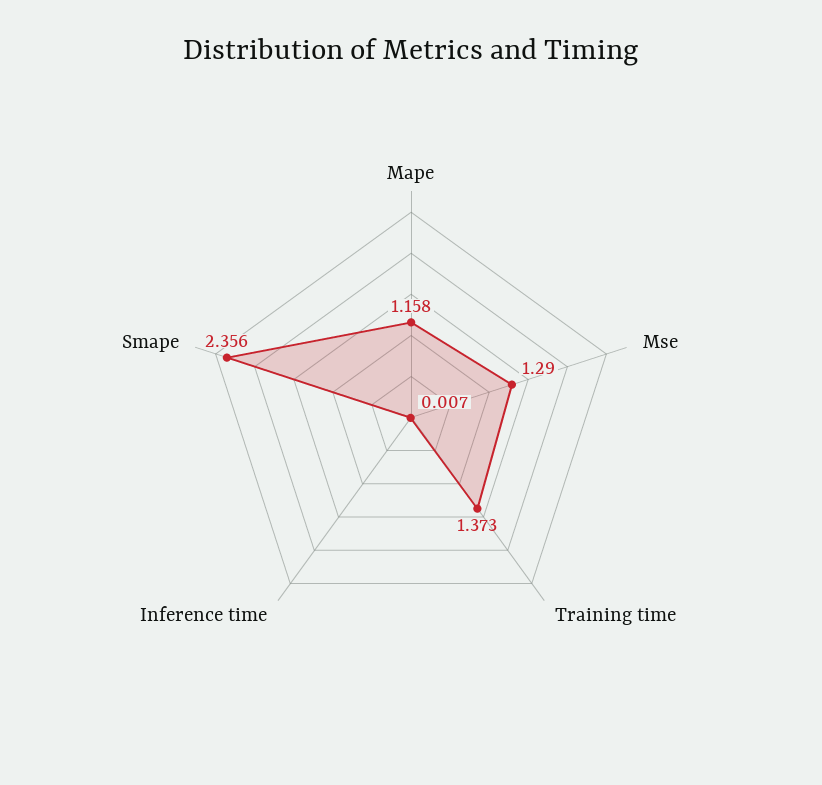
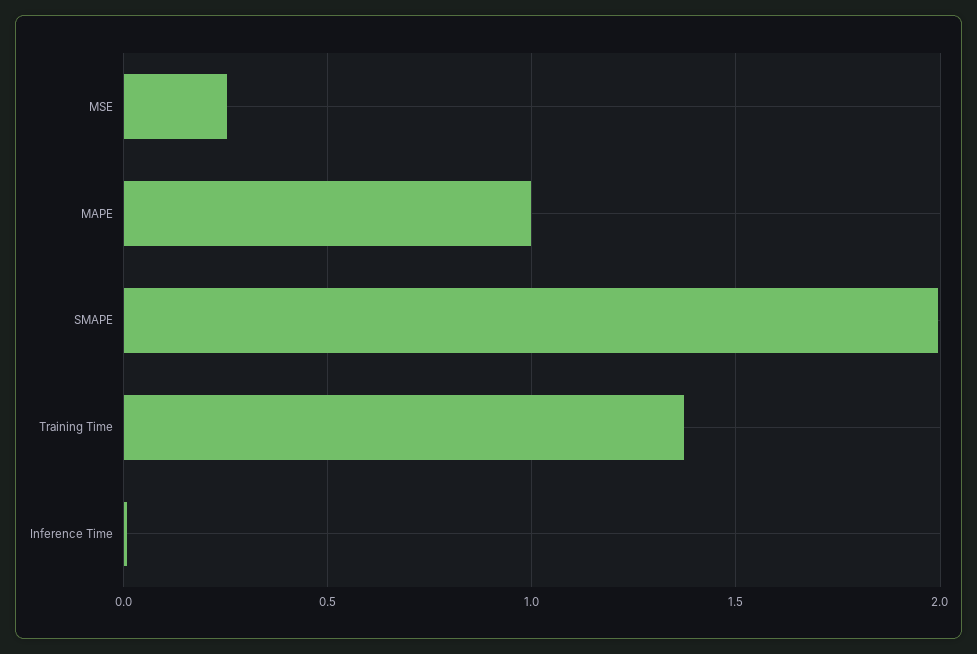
  {
-   "Mape": 1.158,
+   "Mape": 1,
-   "Mse": 1.29,
+   "Mse": 0.25,
    "Training time": 1.373,
    "Inference time": 0.007,
-   "Smape": 2.356
+   "Smape": 2
  }

